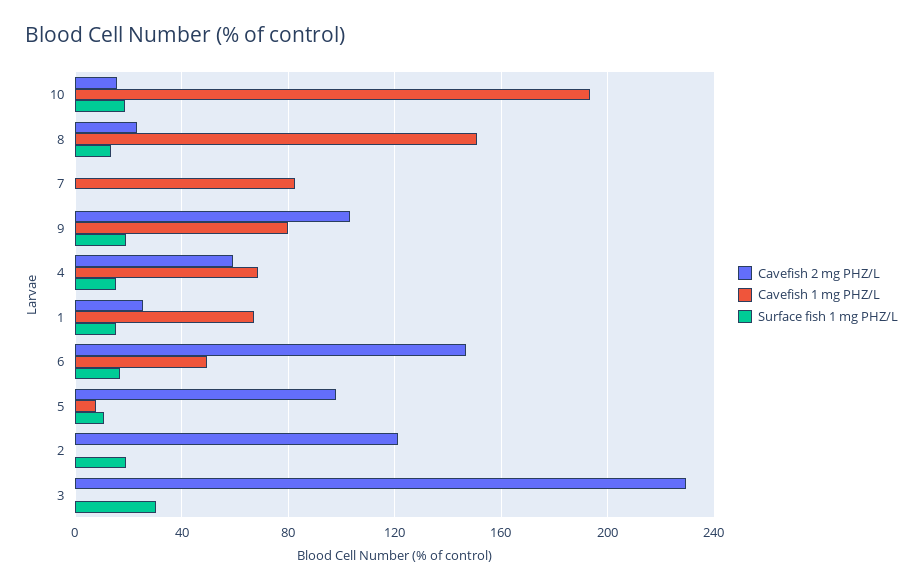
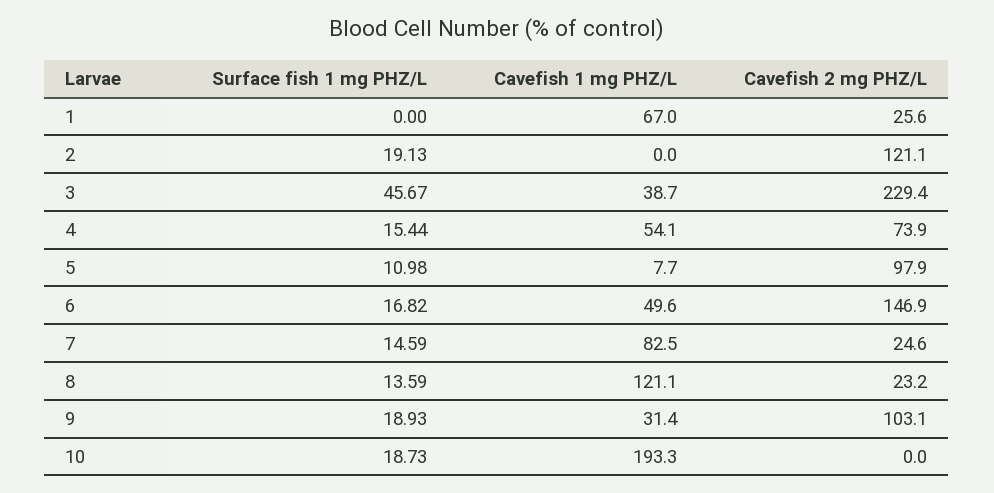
  {
    "Cavefish 2 mg PHZ/L": {
-     "10": 15,
+     "10": 0,
      "8": 23.2,
-     "7": 0,
+     "7": 24.6,
      "9": 103.1,
-     "4": 60,
+     "4": 73.9,
      "1": 25.6,
      "6": 146.9,
      "5": 97.9,
      "2": 121.1,
      "3": 229.4
    },
    "Cavefish 1 mg PHZ/L": {
      "10": 193.3,
-     "8": 150,
+     "8": 121.1,
      "7": 82.5,
-     "9": 80,
+     "9": 31.4,
-     "4": 70,
+     "4": 54.1,
      "1": 67,
      "6": 49.6,
      "5": 7.7,
      "2": 0,
-     "3": 0
+     "3": 38.7
    },
    "Surface fish 1 mg PHZ/L": {
      "10": 18.73,
      "8": 13.59,
-     "7": 0,
+     "7": 14.59,
      "9": 18.93,
      "4": 15.44,
-     "1": 15,
+     "1": 0,
      "6": 16.82,
      "5": 10.98,
      "2": 19.13,
-     "3": 30
+     "3": 45.67
    }
  }

